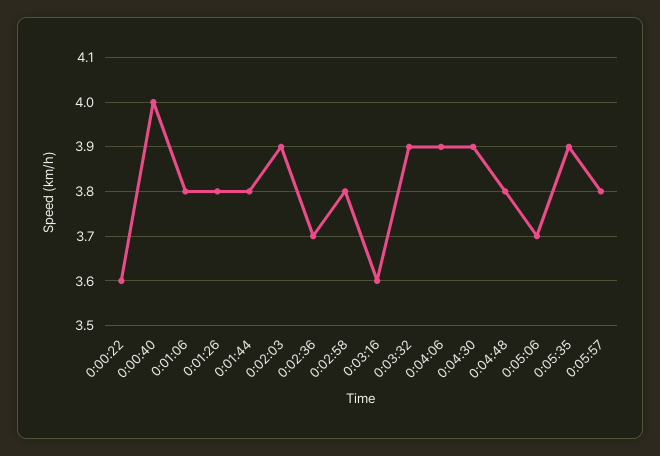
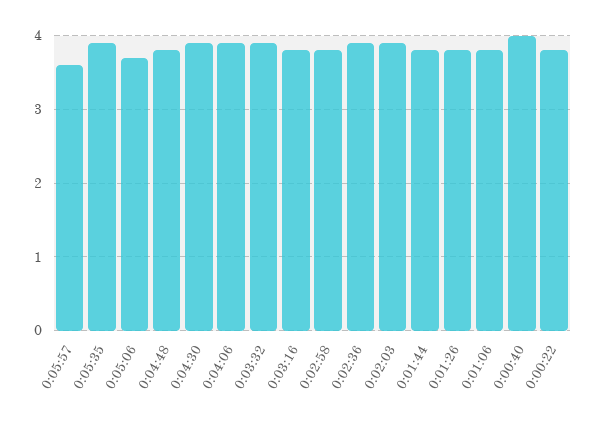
  {
-   "0:00:22": 3.6,
+   "0:00:22": 3.8,
    "0:00:40": 4,
    "0:01:06": 3.8,
    "0:01:26": 3.8,
    "0:01:44": 3.8,
    "0:02:03": 3.9,
-   "0:02:36": 3.7,
+   "0:02:36": 3.9,
    "0:02:58": 3.8,
-   "0:03:16": 3.6,
+   "0:03:16": 3.8,
    "0:03:32": 3.9,
    "0:04:06": 3.9,
    "0:04:30": 3.9,
    "0:04:48": 3.8,
    "0:05:06": 3.7,
    "0:05:35": 3.9,
-   "0:05:57": 3.8
+   "0:05:57": 3.6
  }

